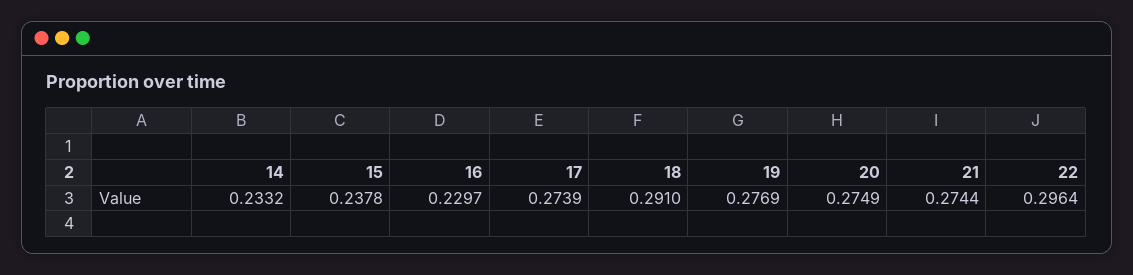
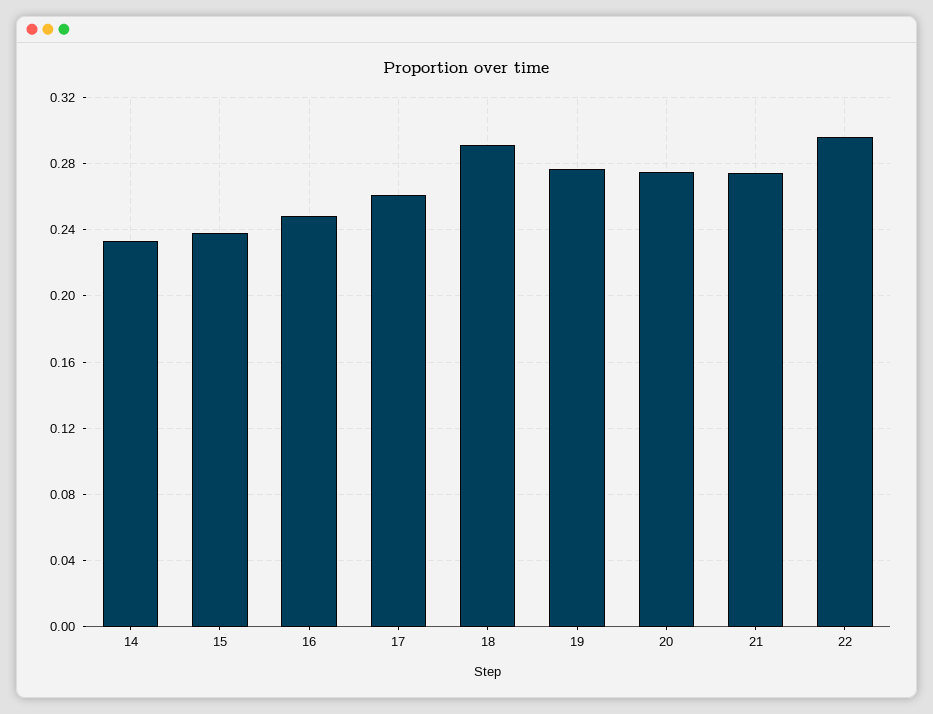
  {
    "14": 0.2332,
    "15": 0.2378,
-   "16": 0.2297,
+   "16": 0.25,
-   "17": 0.2739,
+   "17": 0.26,
    "18": 0.291,
    "19": 0.2769,
    "20": 0.2749,
    "21": 0.2744,
    "22": 0.2964
  }

